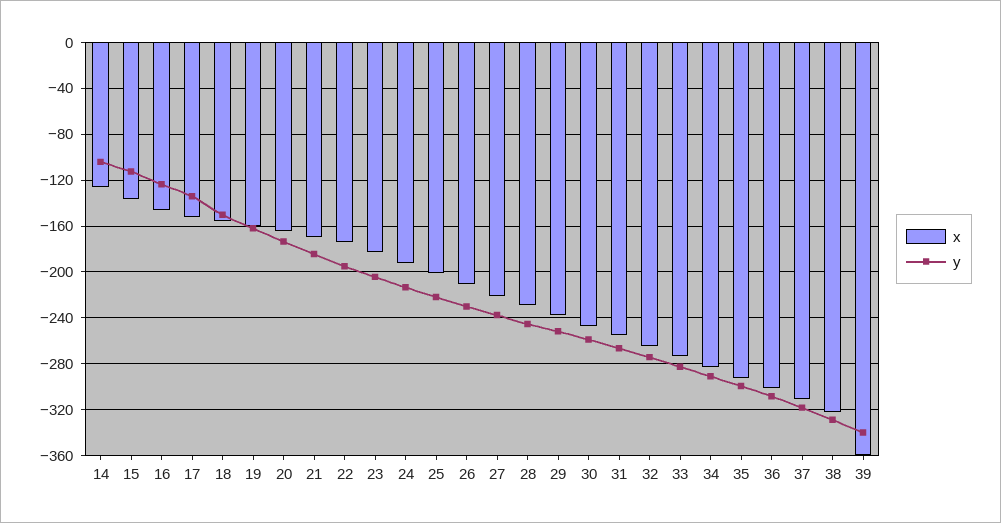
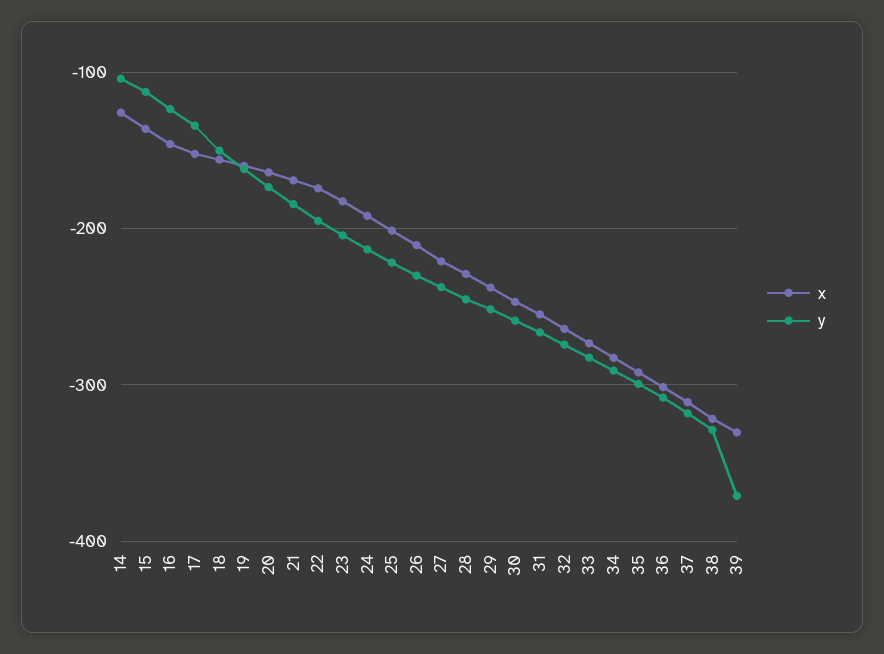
  {
    "x": {
      "14": -130,
      "15": -140,
      "16": -150,
      "17": -150,
      "18": -160,
      "19": -160,
      "20": -160,
      "21": -170,
      "22": -170,
      "23": -180,
      "24": -190,
      "25": -200,
      "26": -210,
      "27": -220,
      "28": -230,
      "29": -240,
      "30": -250,
      "31": -250,
      "32": -260,
      "33": -270,
      "34": -280,
      "35": -290,
      "36": -300,
      "37": -310,
      "38": -320,
-     "39": -360
+     "39": -330
    },
    "y": {
      "14": -100,
      "15": -110,
      "16": -120,
      "17": -130,
      "18": -150,
      "19": -160,
      "20": -170,
      "21": -180,
      "22": -200,
      "23": -200,
      "24": -210,
      "25": -220,
      "26": -230,
      "27": -240,
      "28": -250,
      "29": -250,
      "30": -260,
      "31": -270,
      "32": -270,
      "33": -280,
      "34": -290,
      "35": -300,
      "36": -310,
      "37": -320,
      "38": -330,
-     "39": -340
+     "39": -370
    }
  }

